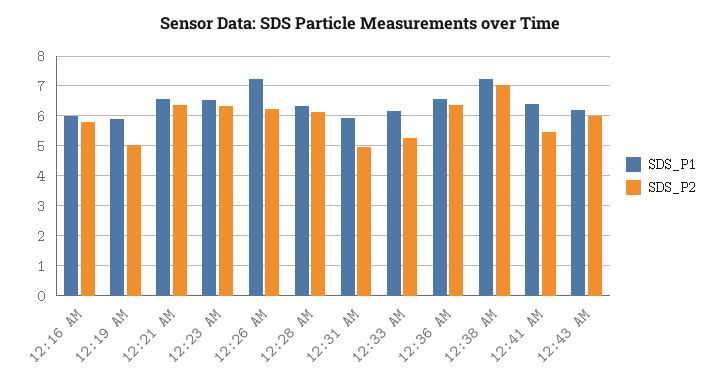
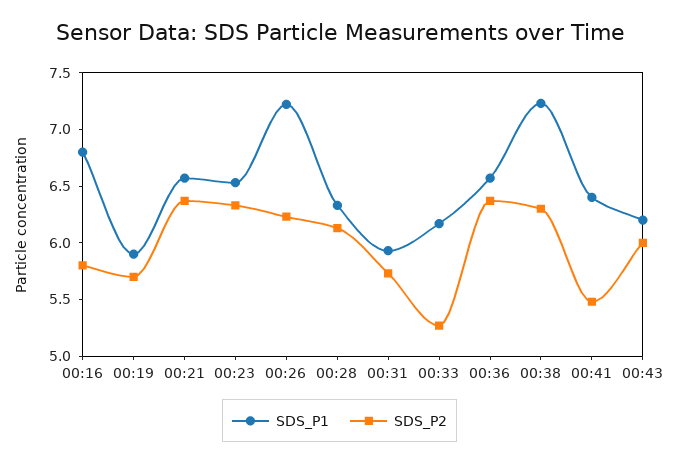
  {
    "SDS_P1": {
-     "12:16 AM": 6,
+     "12:16 AM": 6.8,
      "12:19 AM": 5.9,
      "12:21 AM": 6.6,
      "12:23 AM": 6.5,
      "12:26 AM": 7.2,
      "12:28 AM": 6.3,
      "12:31 AM": 5.9,
      "12:33 AM": 6.2,
      "12:36 AM": 6.6,
      "12:38 AM": 7.2,
      "12:41 AM": 6.4,
      "12:43 AM": 6.2
    },
    "SDS_P2": {
      "12:16 AM": 5.8,
-     "12:19 AM": 5,
+     "12:19 AM": 5.7,
      "12:21 AM": 6.4,
      "12:23 AM": 6.3,
      "12:26 AM": 6.2,
      "12:28 AM": 6.1,
-     "12:31 AM": 5,
+     "12:31 AM": 5.7,
      "12:33 AM": 5.3,
      "12:36 AM": 6.4,
-     "12:38 AM": 7,
+     "12:38 AM": 6.3,
      "12:41 AM": 5.5,
      "12:43 AM": 6
    }
  }

